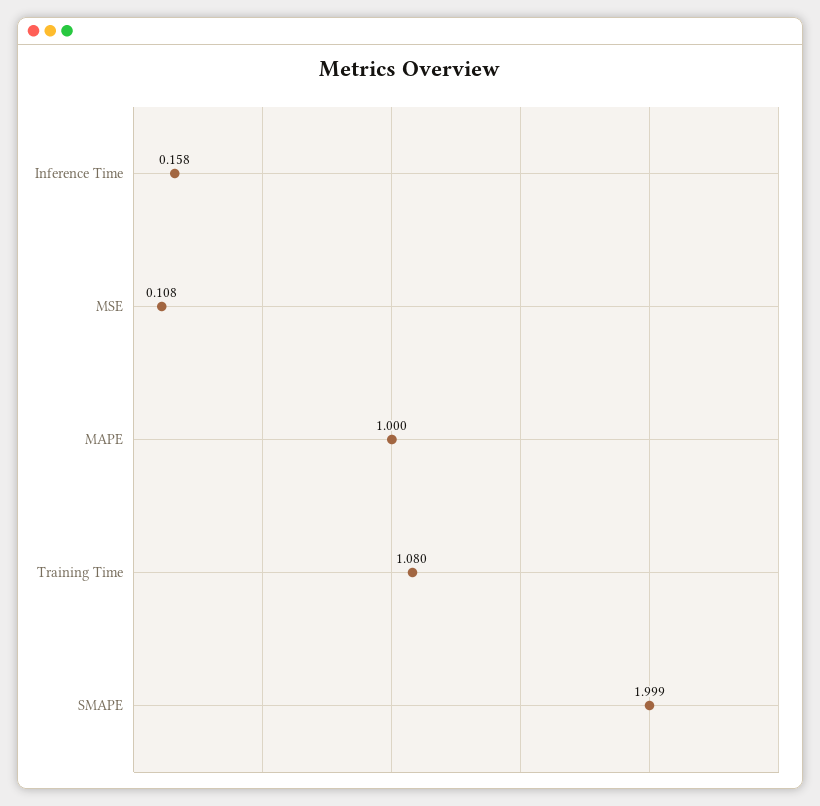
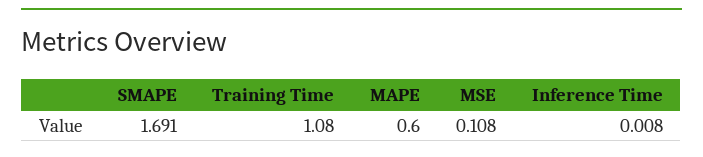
  {
-   "Inference Time": 0.158,
+   "Inference Time": 0.008,
    "MSE": 0.108,
-   "MAPE": 1,
+   "MAPE": 0.6,
    "Training Time": 1.08,
-   "SMAPE": 1.999
+   "SMAPE": 1.691
  }

